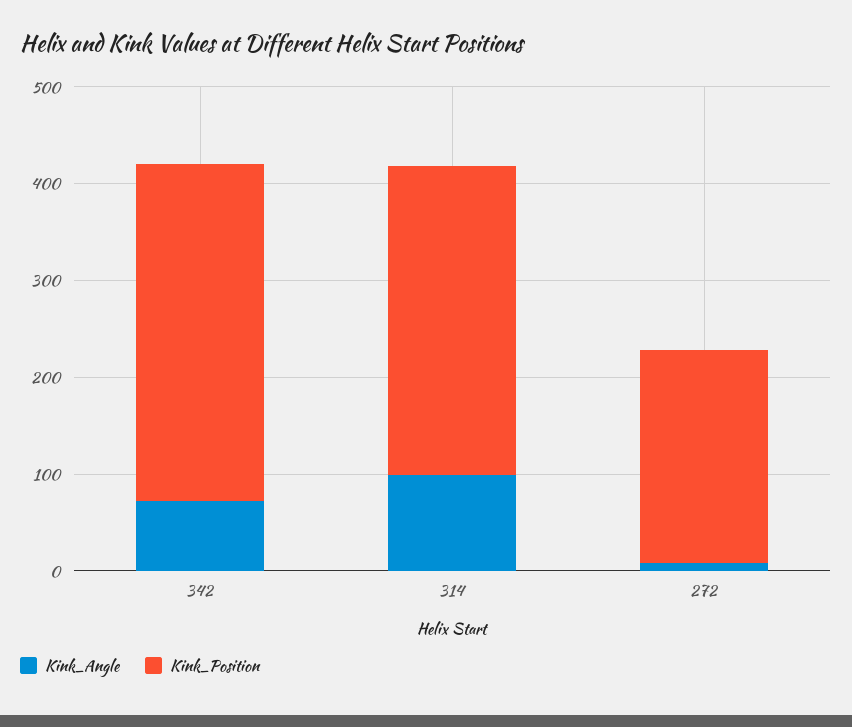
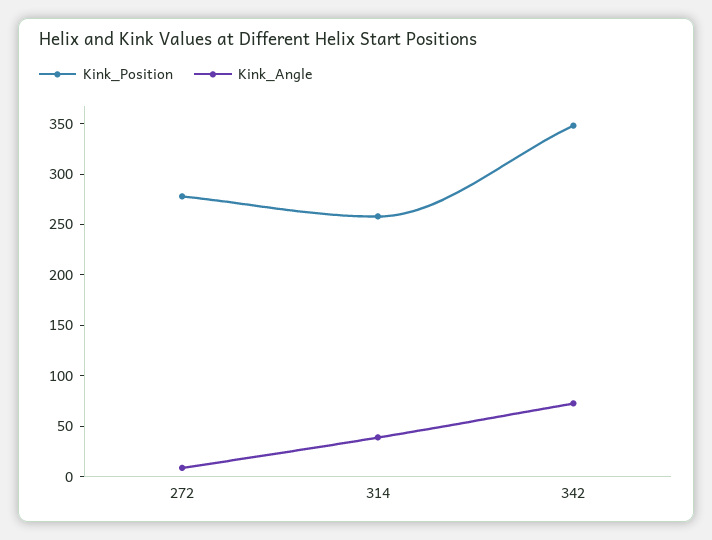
  {
    "Kink_Angle": {
      "342": 70,
-     "314": 100,
+     "314": 40,
      "272": 10
    },
    "Kink_Position": {
      "342": 350,
-     "314": 320,
+     "314": 260,
-     "272": 220
+     "272": 280
    }
  }

